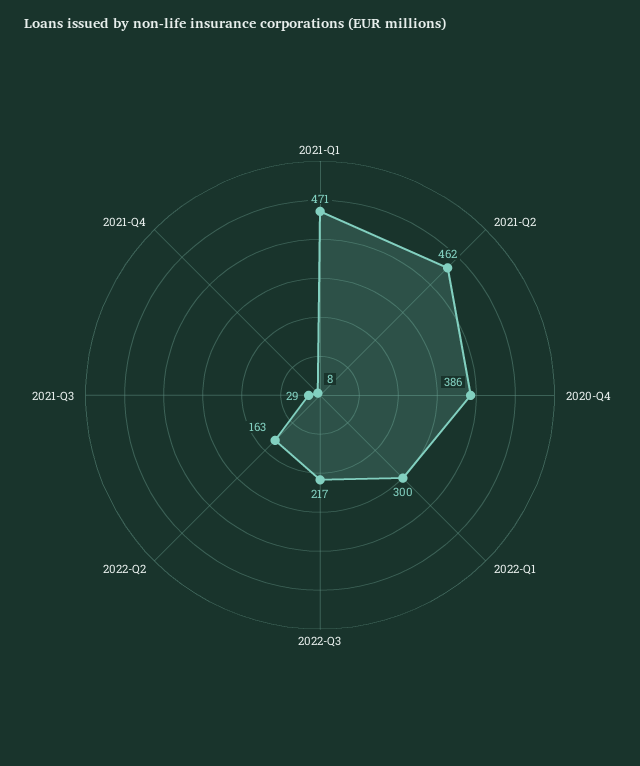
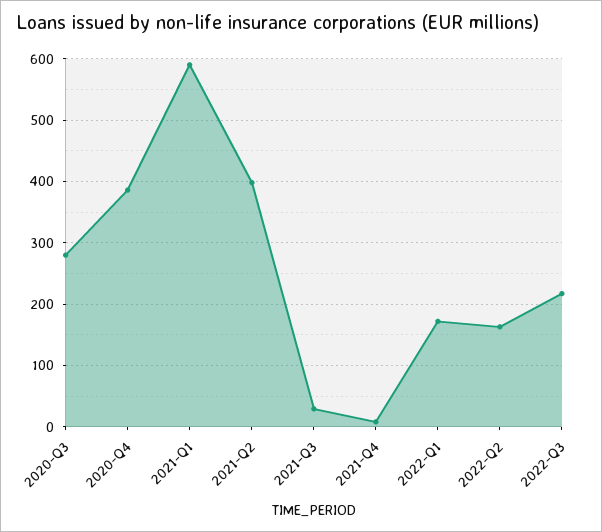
  {
-   "2021-Q1": 471,
+   "2021-Q1": 590,
-   "2021-Q2": 462,
+   "2021-Q2": 400,
    "2020-Q4": 386,
-   "2022-Q1": 300,
+   "2022-Q1": 170,
    "2022-Q3": 217,
    "2022-Q2": 163,
    "2021-Q3": 29,
-   "2021-Q4": 8
+   "2021-Q4": 8,
+   "2020-Q3": 280
  }

